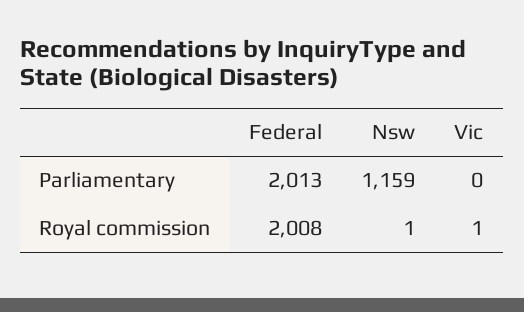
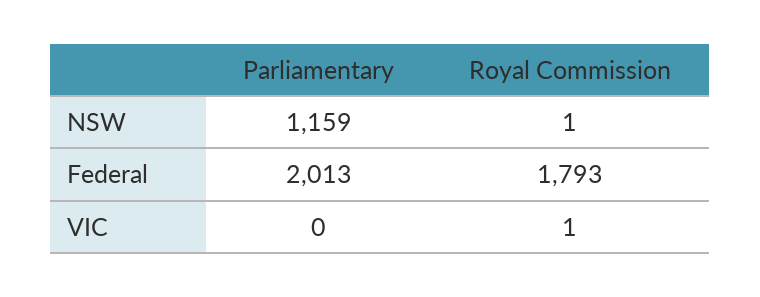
  {
    "Federal": {
      "Parliamentary": 2013,
-     "Royal commission": 2008
+     "Royal commission": 1793
    },
    "Nsw": {
      "Parliamentary": 1159,
      "Royal commission": 1
    },
    "Vic": {
      "Parliamentary": 0,
      "Royal commission": 1
    }
  }

